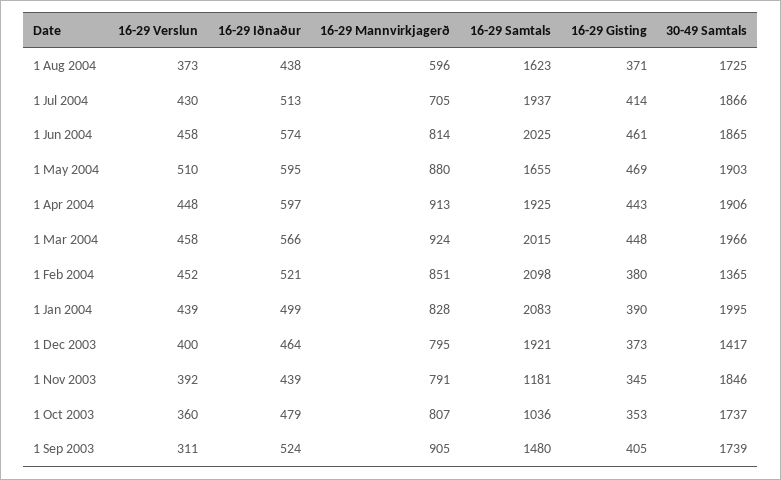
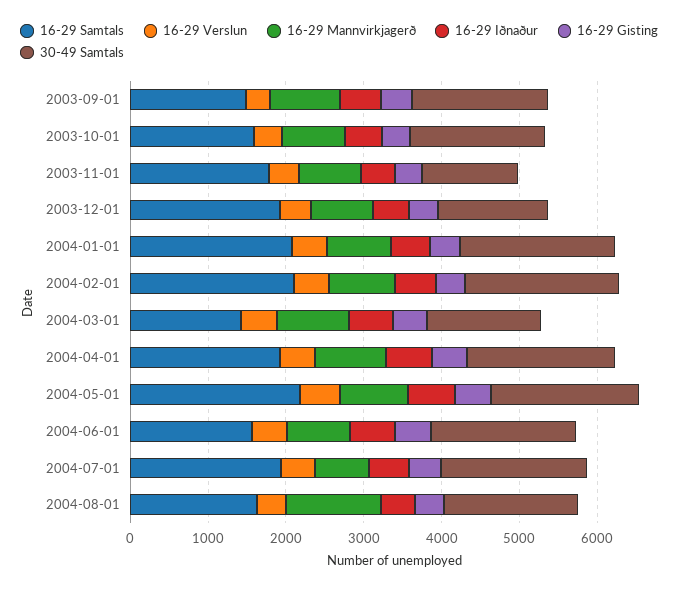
  {
    "16-29 Verslun": {
      "1 Aug 2004": 373,
      "1 Jul 2004": 430,
      "1 Jun 2004": 458,
      "1 May 2004": 510,
      "1 Apr 2004": 448,
      "1 Mar 2004": 458,
      "1 Feb 2004": 452,
      "1 Jan 2004": 439,
      "1 Dec 2003": 400,
      "1 Nov 2003": 392,
      "1 Oct 2003": 360,
      "1 Sep 2003": 311
    },
    "16-29 Iðnaður": {
      "1 Aug 2004": 438,
      "1 Jul 2004": 513,
      "1 Jun 2004": 574,
      "1 May 2004": 595,
      "1 Apr 2004": 597,
      "1 Mar 2004": 566,
      "1 Feb 2004": 521,
      "1 Jan 2004": 499,
      "1 Dec 2003": 464,
      "1 Nov 2003": 439,
      "1 Oct 2003": 479,
      "1 Sep 2003": 524
    },
    "16-29 Mannvirkjagerð": {
-     "1 Aug 2004": 596,
+     "1 Aug 2004": 1200,
      "1 Jul 2004": 705,
      "1 Jun 2004": 814,
      "1 May 2004": 880,
      "1 Apr 2004": 913,
      "1 Mar 2004": 924,
      "1 Feb 2004": 851,
      "1 Jan 2004": 828,
      "1 Dec 2003": 795,
      "1 Nov 2003": 791,
      "1 Oct 2003": 807,
      "1 Sep 2003": 905
    },
    "16-29 Samtals": {
      "1 Aug 2004": 1623,
      "1 Jul 2004": 1937,
-     "1 Jun 2004": 2025,
+     "1 Jun 2004": 1600,
-     "1 May 2004": 1655,
+     "1 May 2004": 2200,
      "1 Apr 2004": 1925,
-     "1 Mar 2004": 2015,
+     "1 Mar 2004": 1400,
      "1 Feb 2004": 2098,
      "1 Jan 2004": 2083,
      "1 Dec 2003": 1921,
-     "1 Nov 2003": 1181,
+     "1 Nov 2003": 1800,
-     "1 Oct 2003": 1036,
+     "1 Oct 2003": 1600,
      "1 Sep 2003": 1480
    },
    "16-29 Gisting": {
      "1 Aug 2004": 371,
      "1 Jul 2004": 414,
      "1 Jun 2004": 461,
      "1 May 2004": 469,
      "1 Apr 2004": 443,
      "1 Mar 2004": 448,
      "1 Feb 2004": 380,
      "1 Jan 2004": 390,
      "1 Dec 2003": 373,
      "1 Nov 2003": 345,
      "1 Oct 2003": 353,
      "1 Sep 2003": 405
    },
    "30-49 Samtals": {
      "1 Aug 2004": 1725,
      "1 Jul 2004": 1866,
      "1 Jun 2004": 1865,
      "1 May 2004": 1903,
      "1 Apr 2004": 1906,
-     "1 Mar 2004": 1966,
+     "1 Mar 2004": 1400,
-     "1 Feb 2004": 1365,
+     "1 Feb 2004": 2000,
      "1 Jan 2004": 1995,
      "1 Dec 2003": 1417,
-     "1 Nov 2003": 1846,
+     "1 Nov 2003": 1200,
      "1 Oct 2003": 1737,
      "1 Sep 2003": 1739
    }
  }

